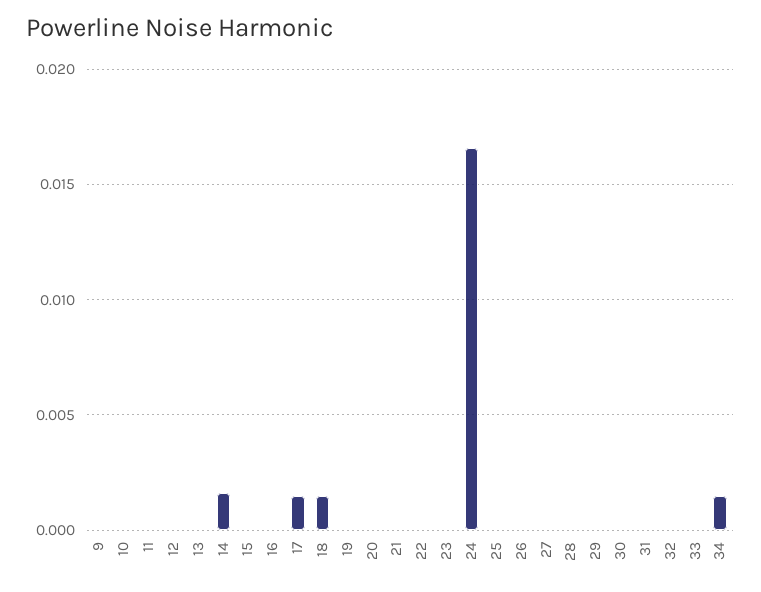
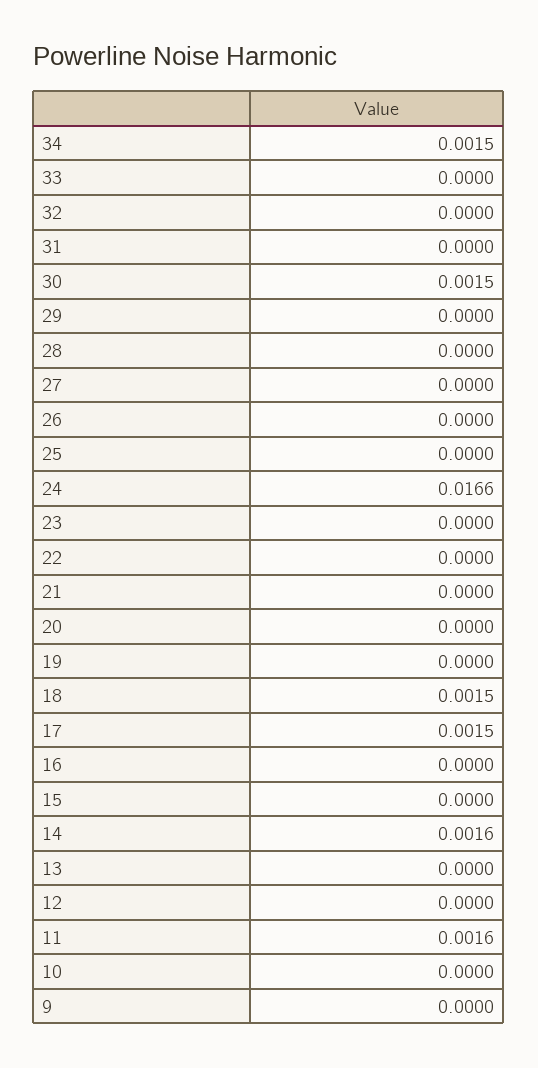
  {
    "9": 0,
    "10": 0,
-   "11": 0,
+   "11": 0.0016,
    "12": 0,
    "13": 0,
    "14": 0.0016,
    "15": 0,
    "16": 0,
    "17": 0.0015,
    "18": 0.0015,
    "19": 0,
    "20": 0,
    "21": 0,
    "22": 0,
    "23": 0,
    "24": 0.0166,
    "25": 0,
    "26": 0,
    "27": 0,
    "28": 0,
    "29": 0,
-   "30": 0,
+   "30": 0.0015,
    "31": 0,
    "32": 0,
    "33": 0,
    "34": 0.0015
  }

